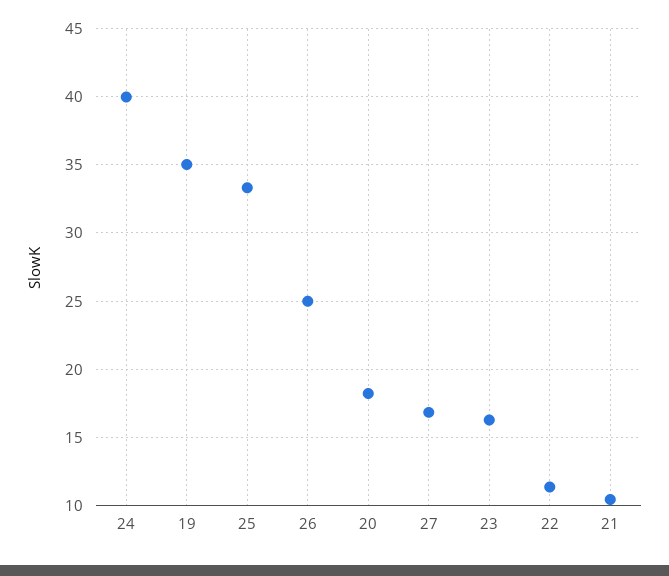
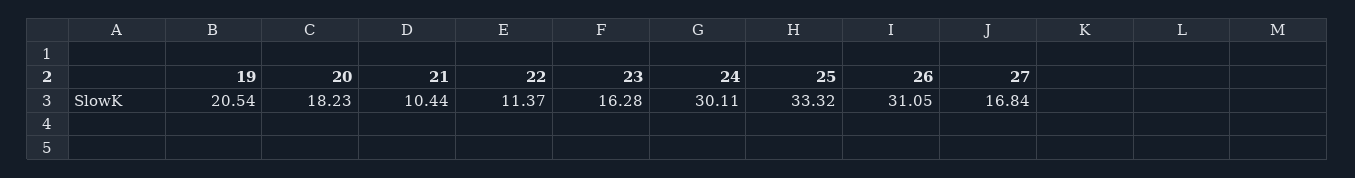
  {
-   "24": 40,
+   "24": 30.11,
-   "19": 35,
+   "19": 20.54,
    "25": 33.32,
-   "26": 25,
+   "26": 31.05,
    "20": 18.23,
    "27": 16.84,
    "23": 16.28,
    "22": 11.37,
    "21": 10.44
  }

